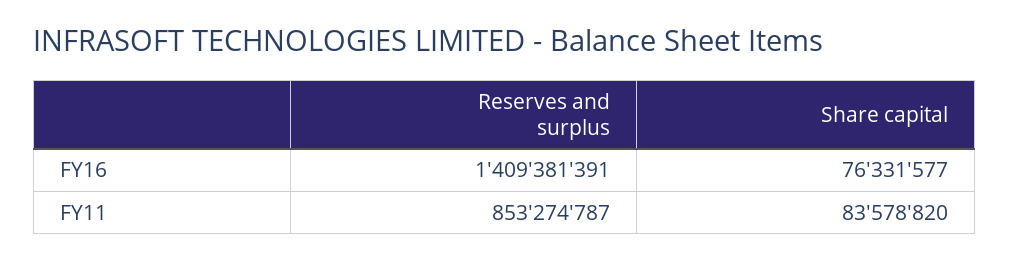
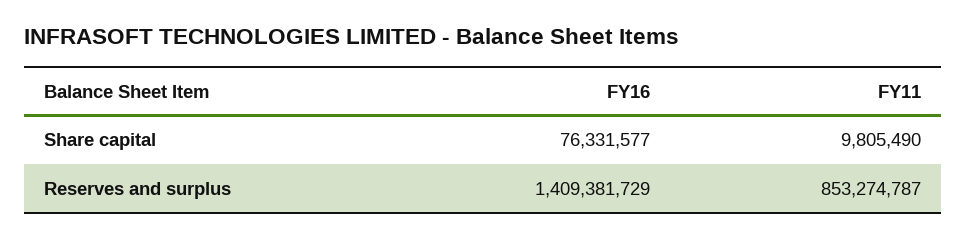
  {
    "Reserves and surplus": {
-     "FY16": 1409381391,
+     "FY16": 1409381729,
      "FY11": 853274787
    },
    "Share capital": {
      "FY16": 76331577,
-     "FY11": 83578820
+     "FY11": 9805490
    }
  }

